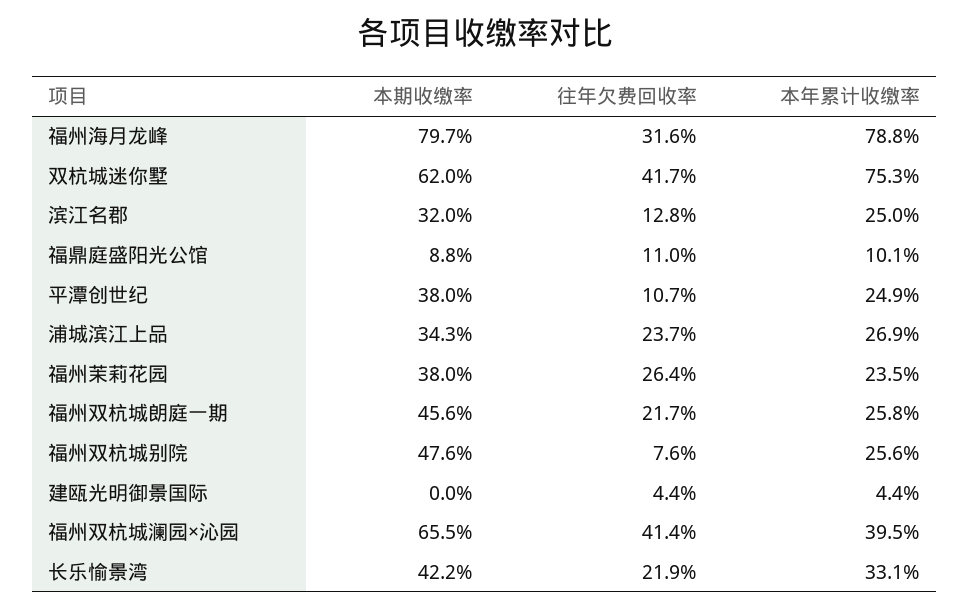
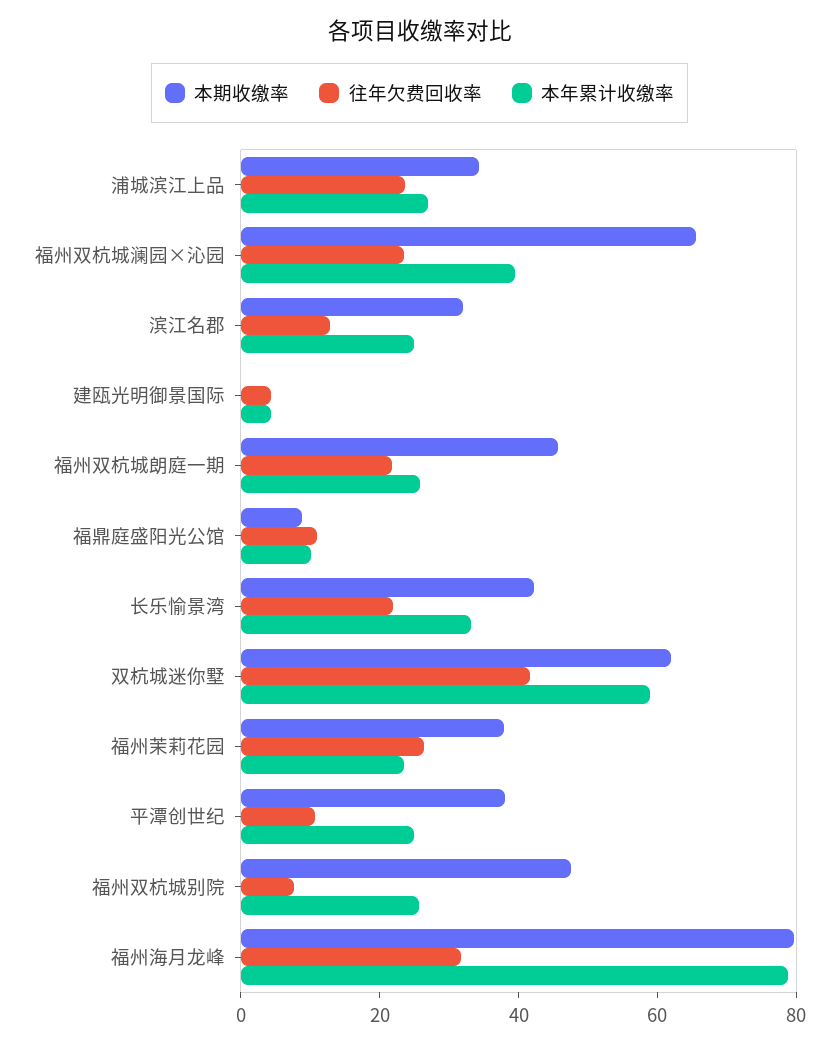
  {
    "本期收缴率": {
      "福州海月龙峰": 79.7,
      "双杭城迷你墅": 62,
      "滨江名郡": 32,
      "福鼎庭盛阳光公馆": 8.8,
      "平潭创世纪": 38,
      "浦城滨江上品": 34.3,
      "福州茉莉花园": 38,
      "福州双杭城朗庭一期": 45.6,
      "福州双杭城别院": 47.6,
      "建瓯光明御景国际": 0,
      "福州双杭城澜园×沁园": 65.5,
      "长乐愉景湾": 42.2
    },
    "往年欠费回收率": {
      "福州海月龙峰": 31.6,
      "双杭城迷你墅": 41.7,
      "滨江名郡": 12.8,
      "福鼎庭盛阳光公馆": 11,
      "平潭创世纪": 10.7,
      "浦城滨江上品": 23.7,
      "福州茉莉花园": 26.4,
      "福州双杭城朗庭一期": 21.7,
      "福州双杭城别院": 7.6,
      "建瓯光明御景国际": 4.4,
-     "福州双杭城澜园×沁园": 41.4,
+     "福州双杭城澜园×沁园": 25,
      "长乐愉景湾": 21.9
    },
    "本年累计收缴率": {
      "福州海月龙峰": 78.8,
-     "双杭城迷你墅": 75.3,
+     "双杭城迷你墅": 60,
      "滨江名郡": 25,
      "福鼎庭盛阳光公馆": 10.1,
      "平潭创世纪": 24.9,
      "浦城滨江上品": 26.9,
      "福州茉莉花园": 23.5,
      "福州双杭城朗庭一期": 25.8,
      "福州双杭城别院": 25.6,
      "建瓯光明御景国际": 4.4,
      "福州双杭城澜园×沁园": 39.5,
      "长乐愉景湾": 33.1
    }
  }

